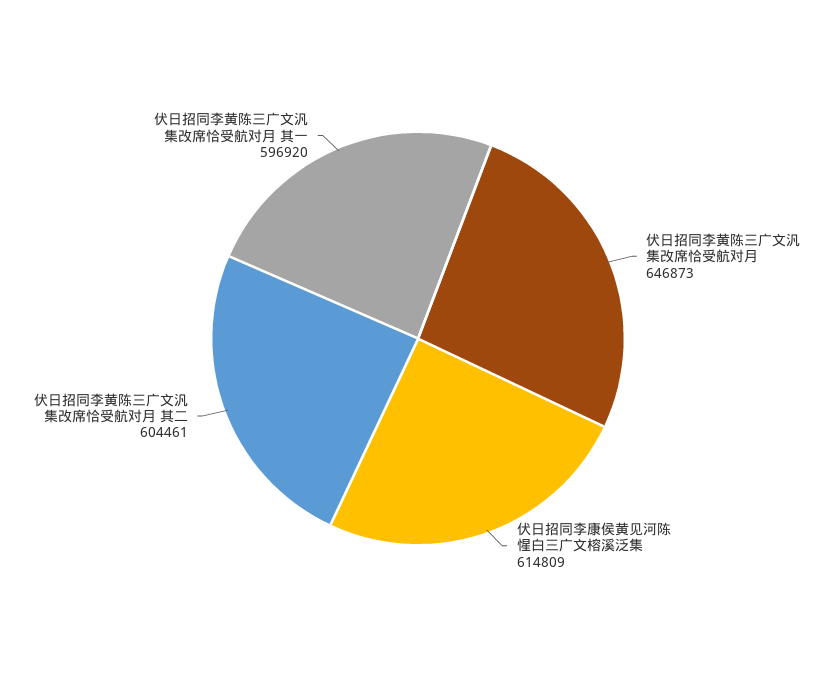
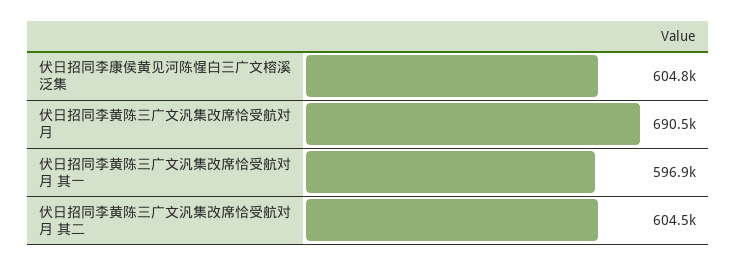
  {
-   "伏日招同李黄陈三广文汎集改席恰受航对月": 646873,
+   "伏日招同李黄陈三广文汎集改席恰受航对月": 690500,
-   "伏日招同李康侯黄见河陈惺白三广文榕溪泛集": 614809,
+   "伏日招同李康侯黄见河陈惺白三广文榕溪泛集": 604800,
    "伏日招同李黄陈三广文汎集改席恰受航对月 其二": 604461,
    "伏日招同李黄陈三广文汎集改席恰受航对月 其一": 596920
  }

